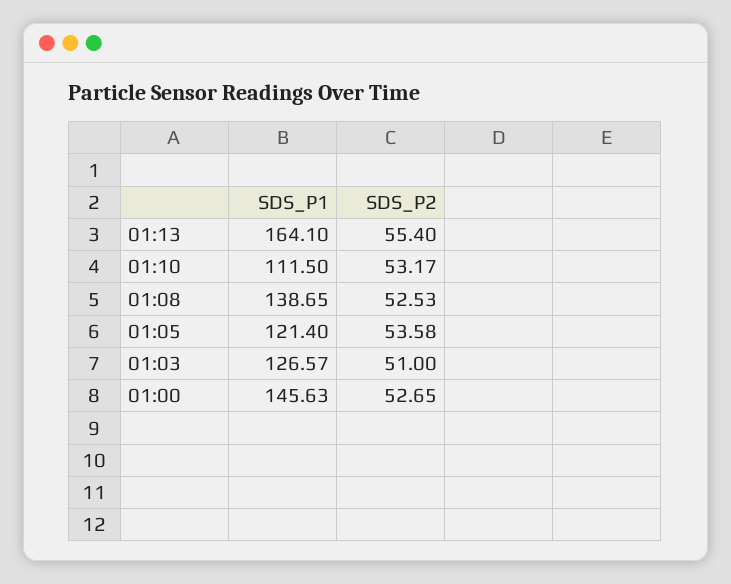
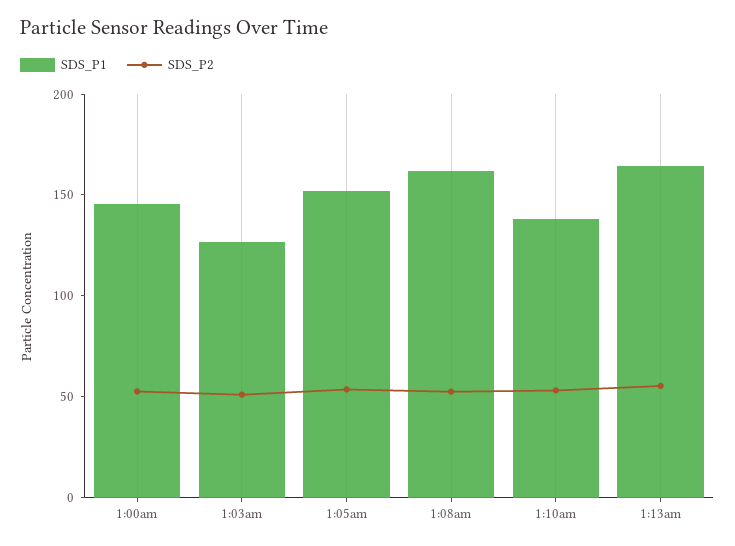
  {
    "SDS_P1": {
      "01:13": 164.1,
-     "01:10": 111.5,
+     "01:10": 140,
-     "01:08": 138.65,
+     "01:08": 160,
-     "01:05": 121.4,
+     "01:05": 150,
      "01:03": 126.57,
      "01:00": 145.63
    },
    "SDS_P2": {
      "01:13": 55.4,
      "01:10": 53.17,
      "01:08": 52.53,
      "01:05": 53.58,
      "01:03": 51,
      "01:00": 52.65
    }
  }

